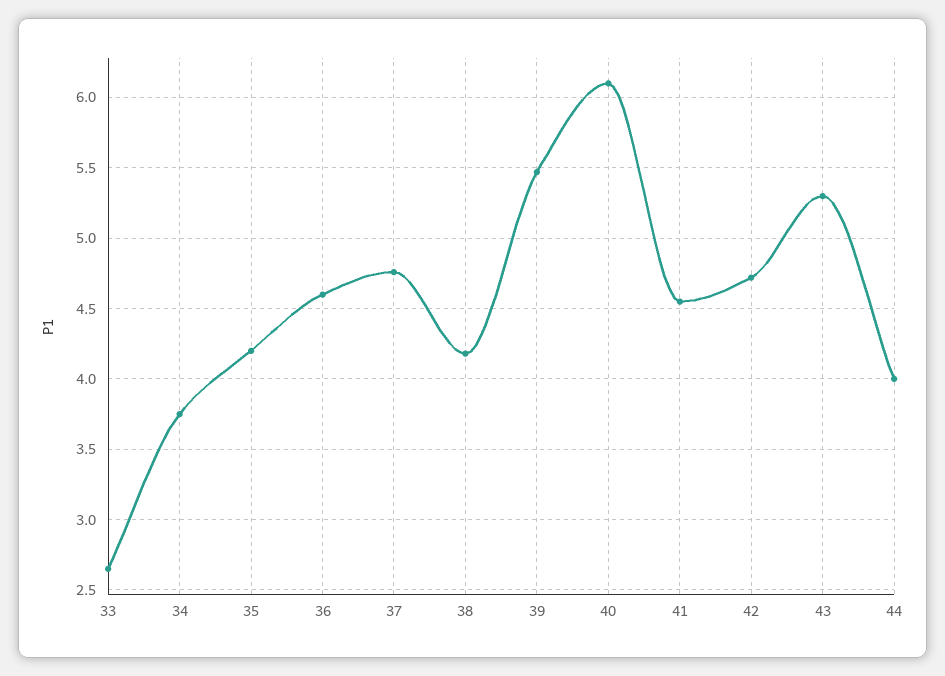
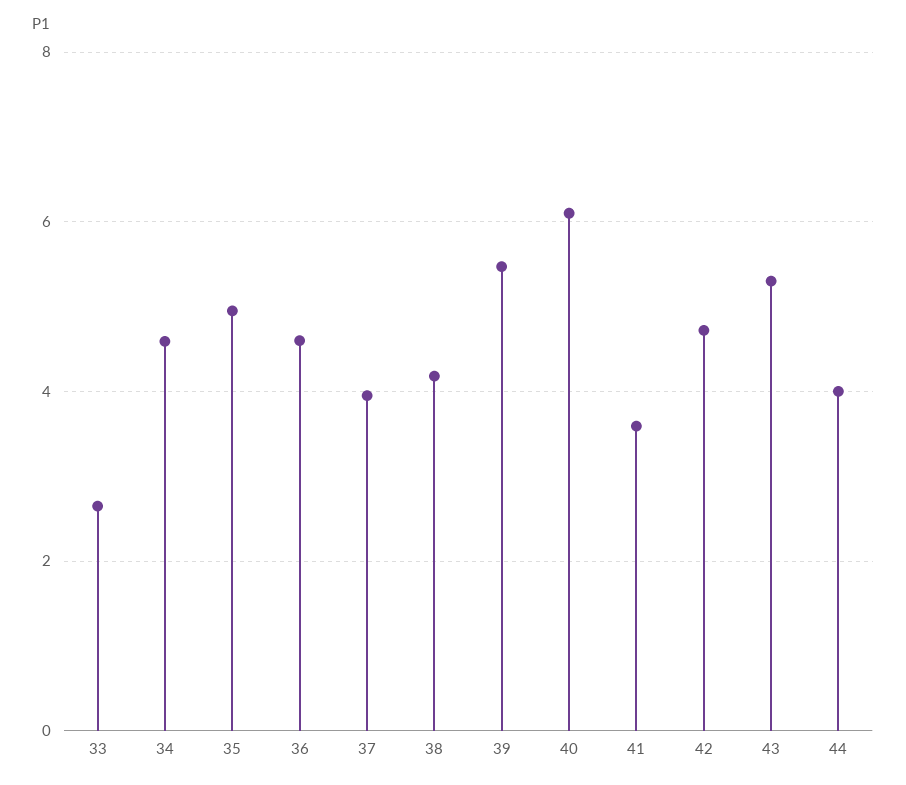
  {
    "33": 2.65,
-   "34": 3.75,
+   "34": 4.6,
-   "35": 4.2,
+   "35": 5,
    "36": 4.6,
-   "37": 4.75,
+   "37": 4,
    "38": 4.2,
    "39": 5.45,
    "40": 6.1,
-   "41": 4.55,
+   "41": 3.6,
    "42": 4.7,
    "43": 5.3,
    "44": 4
  }

